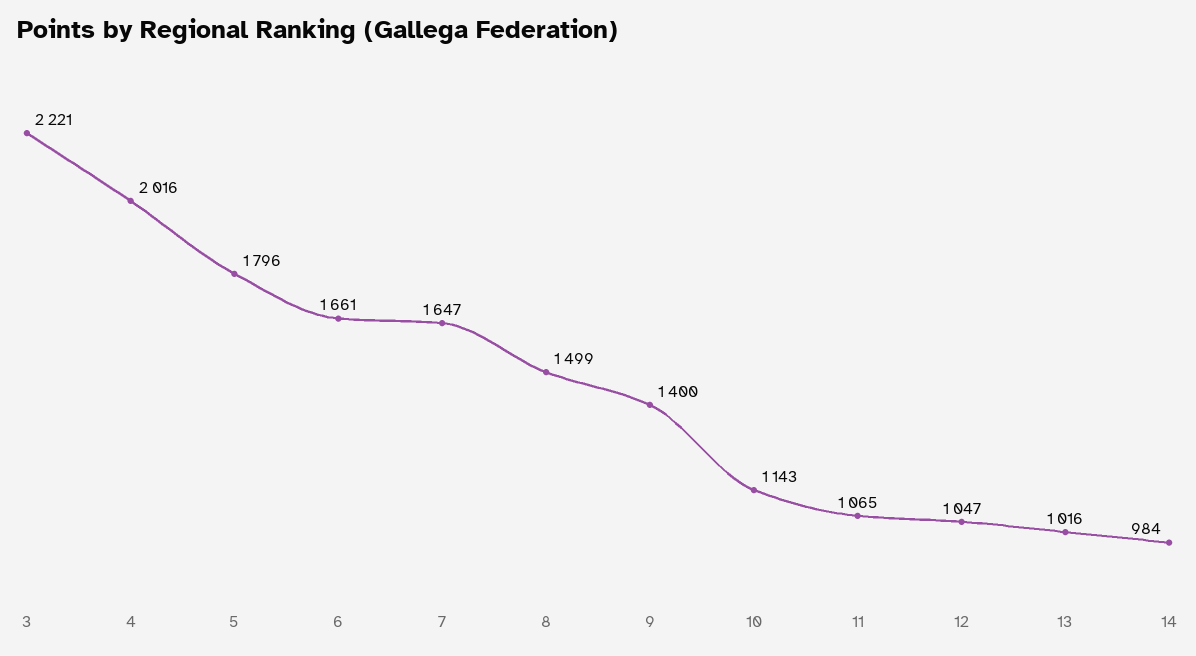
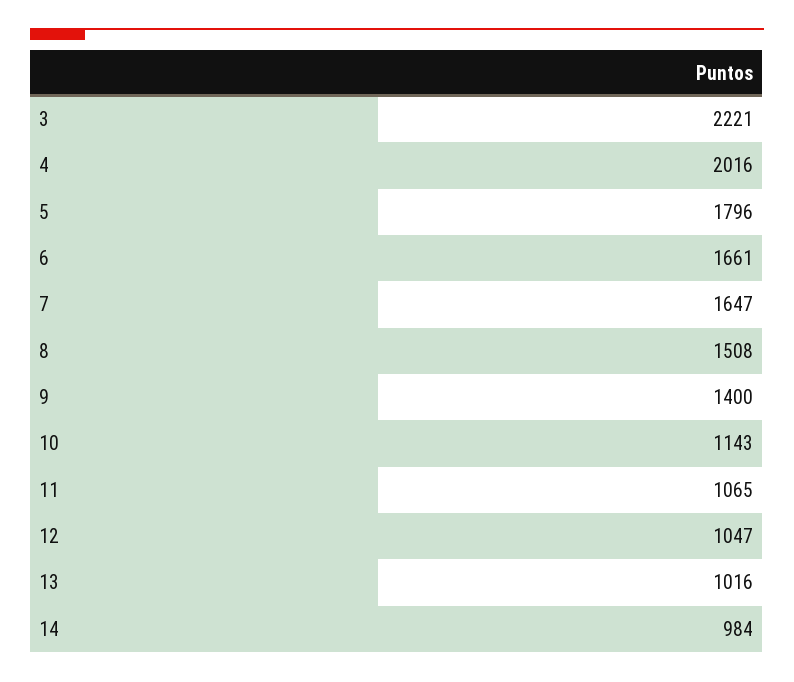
  {
    "3": 2221,
    "4": 2016,
    "5": 1796,
    "6": 1661,
    "7": 1647,
-   "8": 1499,
+   "8": 1508,
    "9": 1400,
    "10": 1143,
    "11": 1065,
    "12": 1047,
    "13": 1016,
    "14": 984
  }

